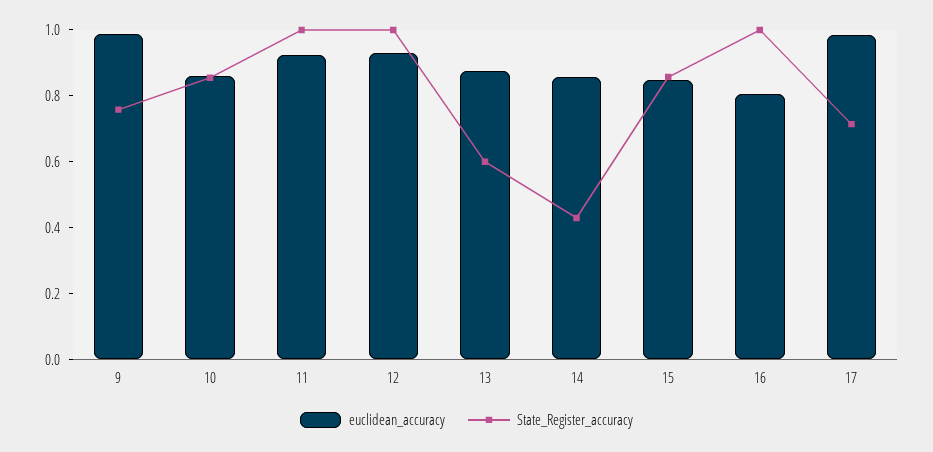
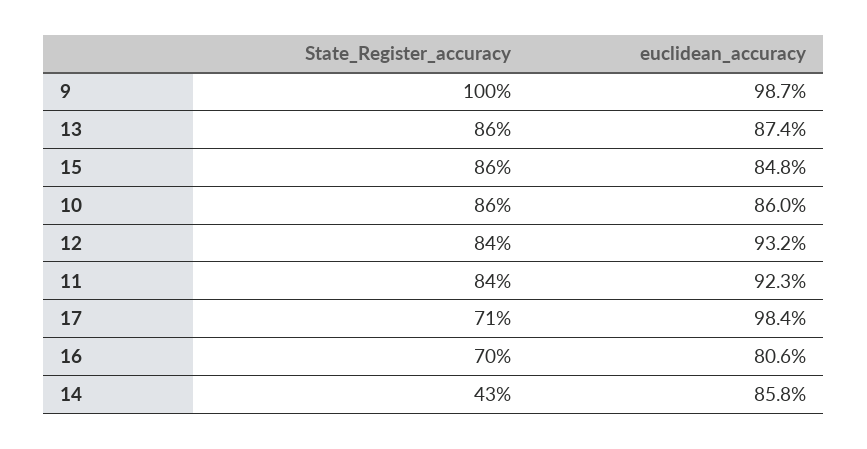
  {
    "euclidean_accuracy": {
      "9": 0.987,
      "10": 0.86,
      "11": 0.923,
      "12": 0.932,
      "13": 0.874,
      "14": 0.858,
      "15": 0.848,
      "16": 0.806,
      "17": 0.984
    },
    "State_Register_accuracy": {
-     "9": 0.75,
+     "9": 1,
      "10": 0.86,
-     "11": 1,
+     "11": 0.84,
-     "12": 1,
+     "12": 0.84,
-     "13": 0.6,
+     "13": 0.86,
      "14": 0.43,
      "15": 0.86,
-     "16": 1,
+     "16": 0.7,
      "17": 0.71
    }
  }

